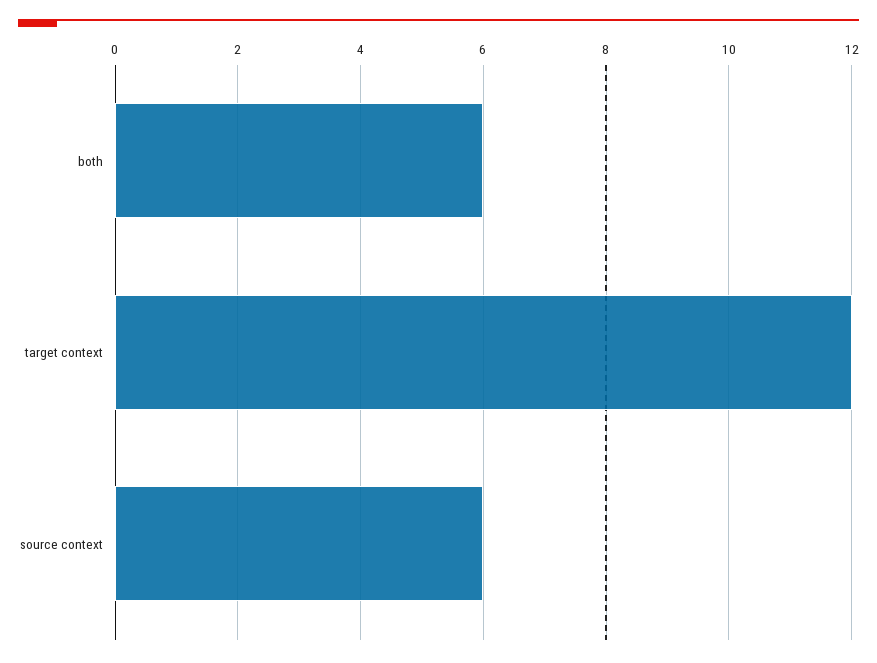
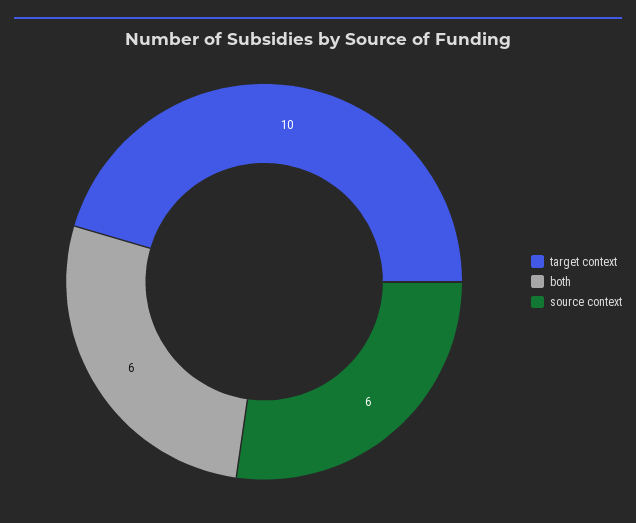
  {
    "both": 6,
-   "target context": 12,
+   "target context": 10,
    "source context": 6
  }

